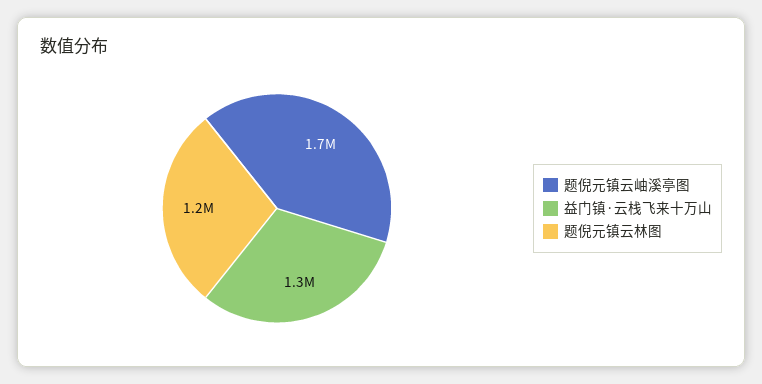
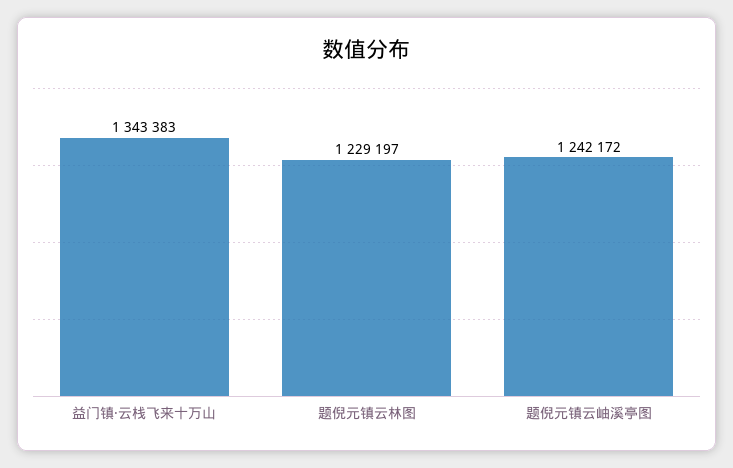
  {
-   "题倪元镇云岫溪亭图": 1700000,
+   "题倪元镇云岫溪亭图": 1242172,
    "益门镇·云栈飞来十万山": 1343383,
    "题倪元镇云林图": 1229197
  }

